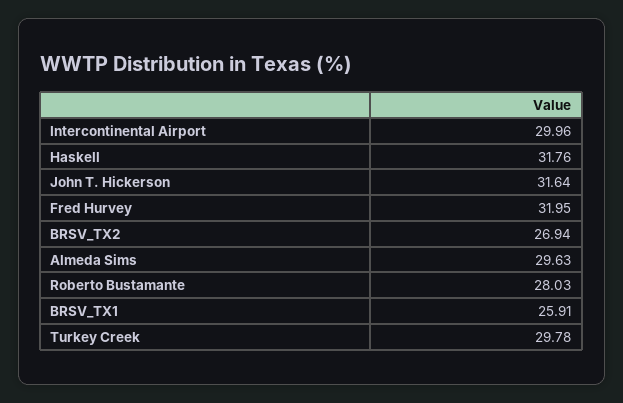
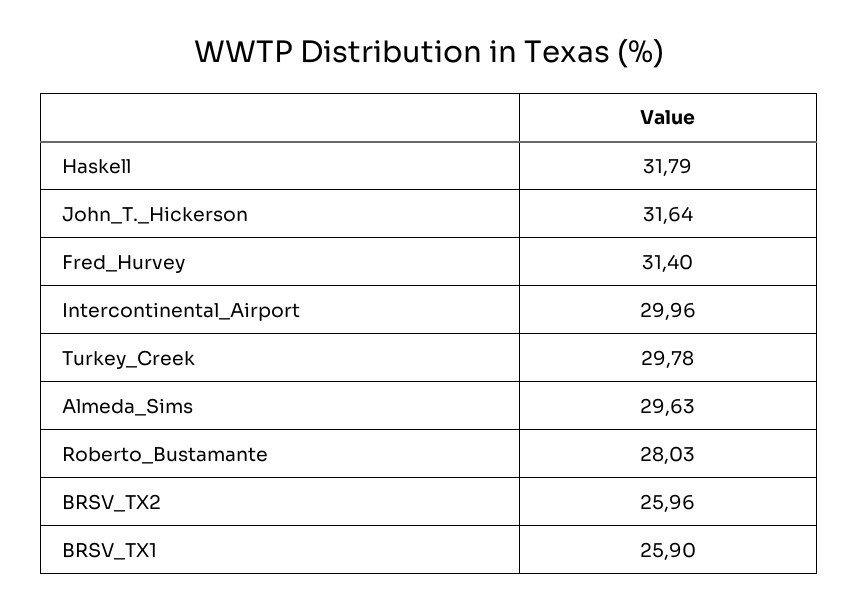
  {
    "Intercontinental Airport": 29.96,
-   "Haskell": 31.76,
+   "Haskell": 31.79,
    "John T. Hickerson": 31.64,
-   "Fred Hurvey": 31.95,
+   "Fred Hurvey": 31.4,
-   "BRSV_TX2": 26.94,
+   "BRSV_TX2": 25.96,
    "Almeda Sims": 29.63,
    "Roberto Bustamante": 28.03,
-   "BRSV_TX1": 25.91,
+   "BRSV_TX1": 25.9,
    "Turkey Creek": 29.78
  }

